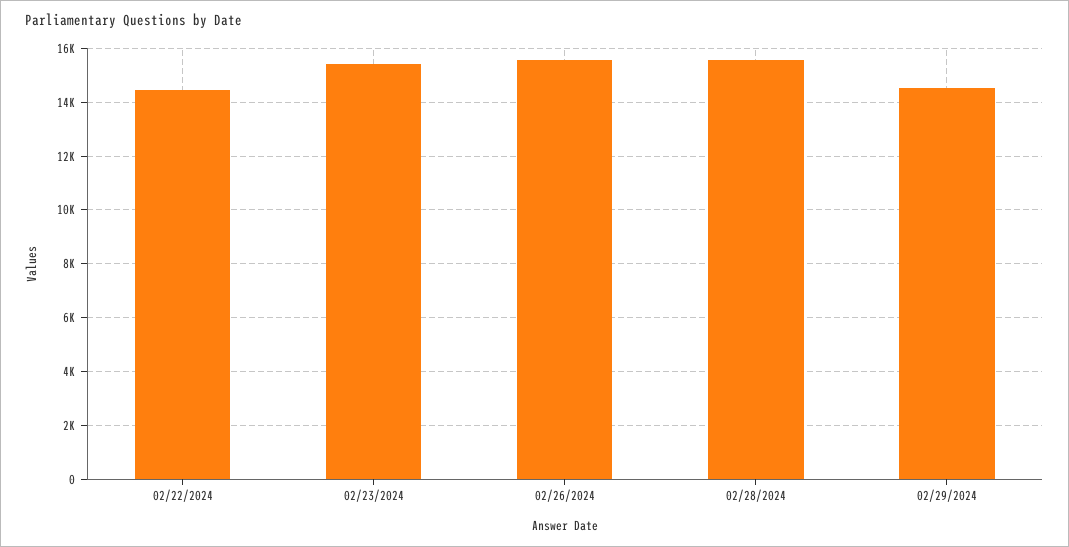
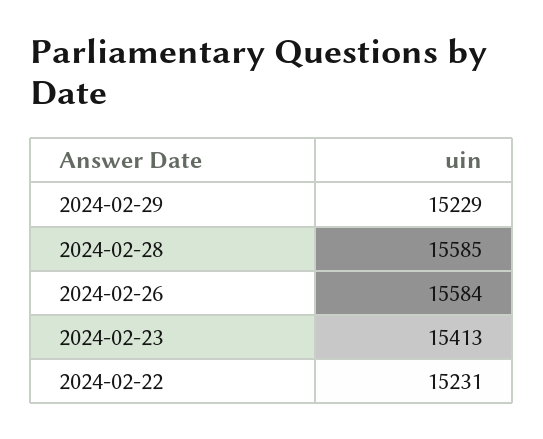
  {
-   "02/22/2024": 14500,
+   "02/22/2024": 15231,
    "02/23/2024": 15413,
    "02/26/2024": 15584,
    "02/28/2024": 15585,
-   "02/29/2024": 14500
+   "02/29/2024": 15229
  }

